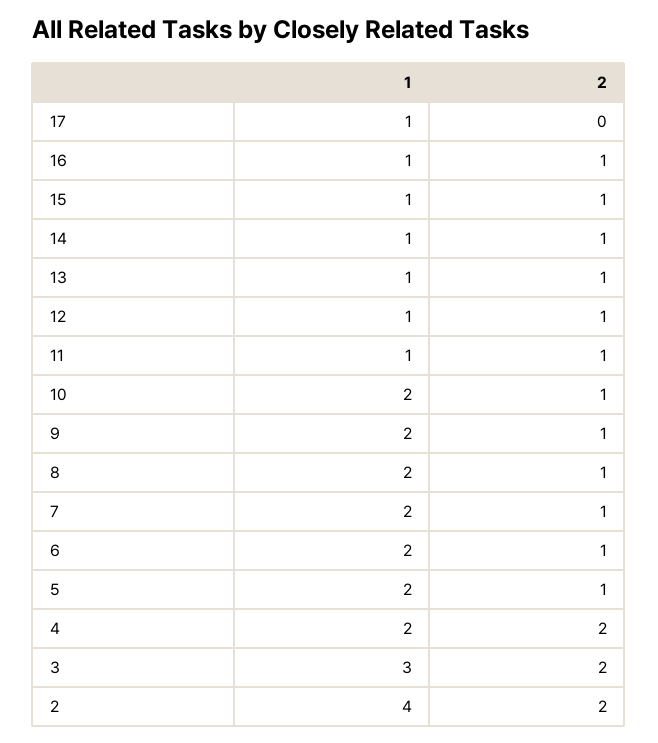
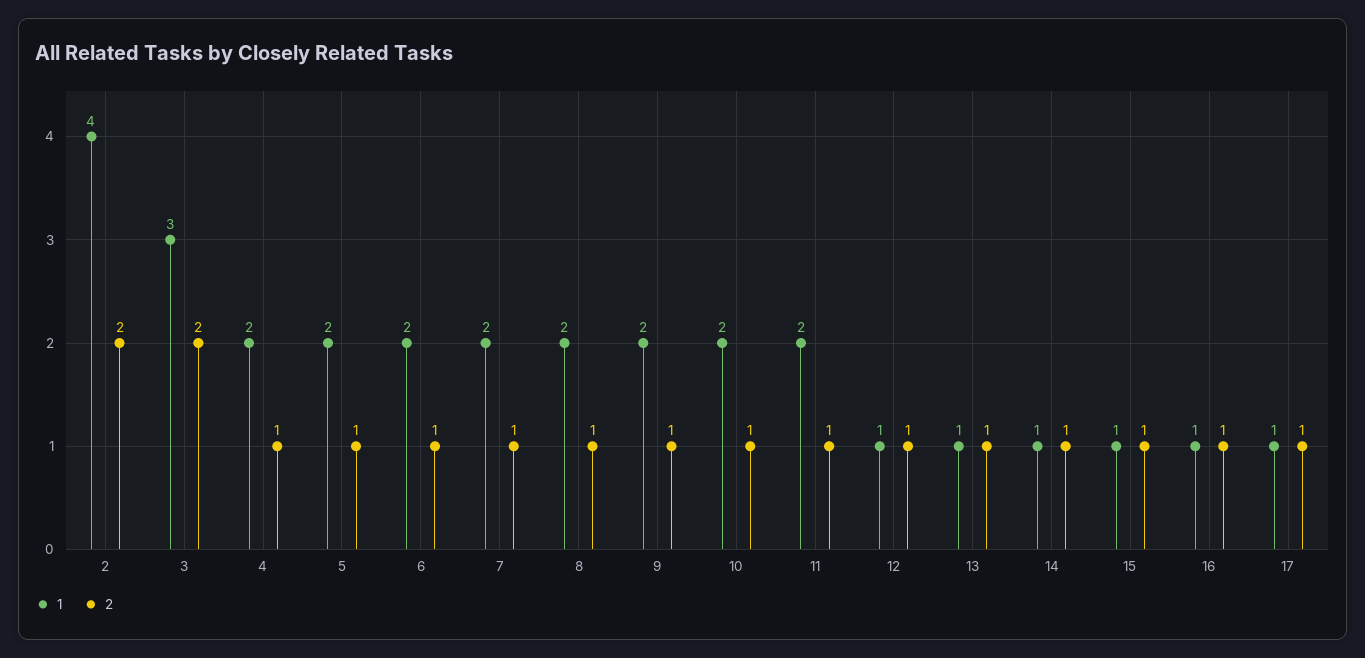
  {
    "1": {
      "17": 1,
      "16": 1,
      "15": 1,
      "14": 1,
      "13": 1,
      "12": 1,
-     "11": 1,
+     "11": 2,
      "10": 2,
      "9": 2,
      "8": 2,
      "7": 2,
      "6": 2,
      "5": 2,
      "4": 2,
      "3": 3,
      "2": 4
    },
    "2": {
-     "17": 0,
+     "17": 1,
      "16": 1,
      "15": 1,
      "14": 1,
      "13": 1,
      "12": 1,
      "11": 1,
      "10": 1,
      "9": 1,
      "8": 1,
      "7": 1,
      "6": 1,
      "5": 1,
-     "4": 2,
+     "4": 1,
      "3": 2,
      "2": 2
    }
  }

